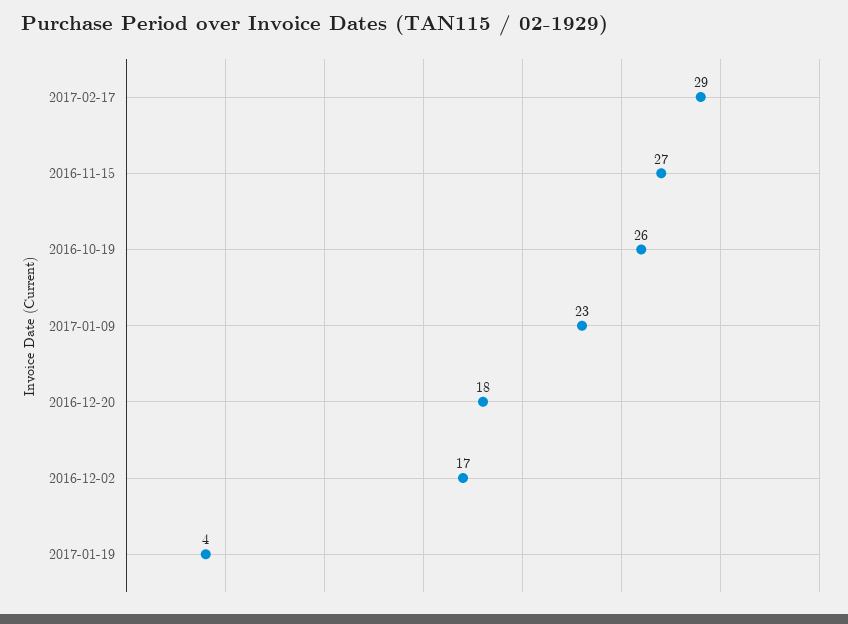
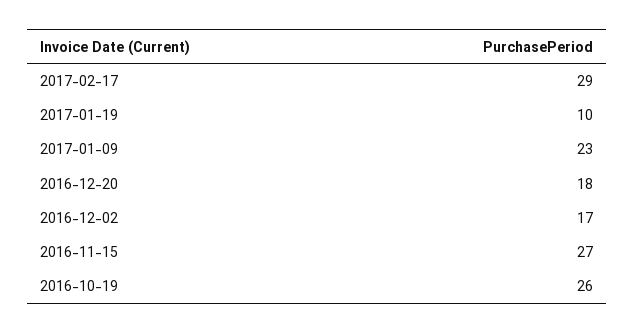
  {
    "2017-02-17": 29,
    "2016-11-15": 27,
    "2016-10-19": 26,
    "2017-01-09": 23,
    "2016-12-20": 18,
    "2016-12-02": 17,
-   "2017-01-19": 4
+   "2017-01-19": 10
  }

